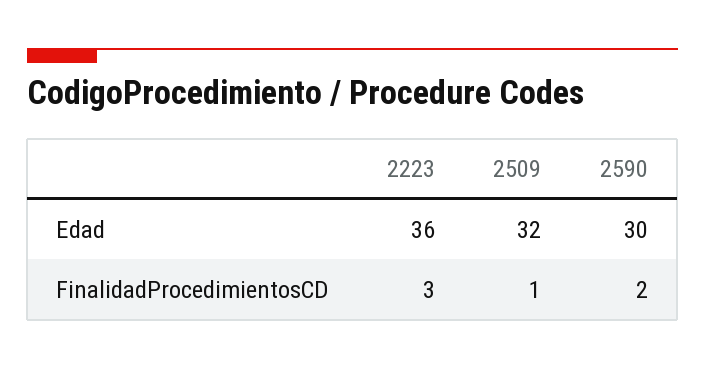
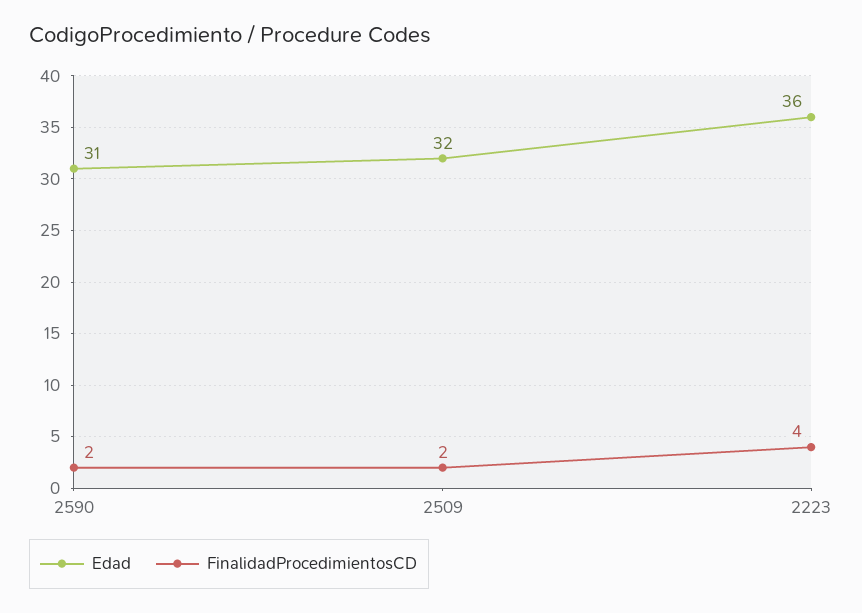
  {
    "Edad": {
      "2223": 36,
      "2509": 32,
-     "2590": 30
+     "2590": 31
    },
    "FinalidadProcedimientosCD": {
-     "2223": 3,
+     "2223": 4,
-     "2509": 1,
+     "2509": 2,
      "2590": 2
    }
  }

